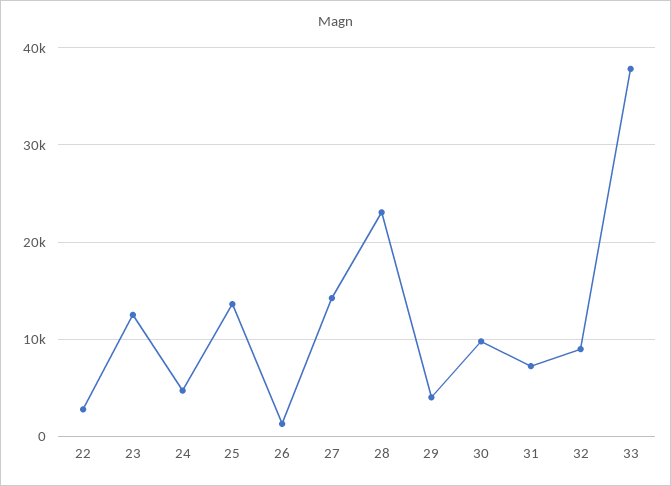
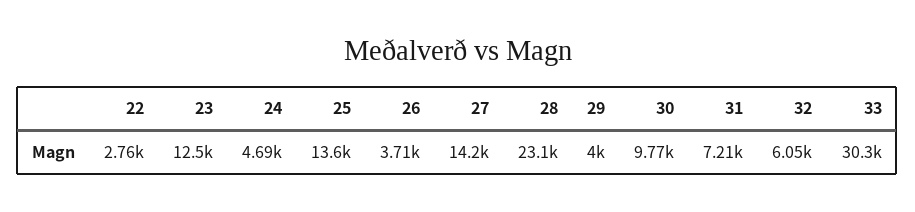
  {
    "22": 2760,
    "23": 12500,
    "24": 4690,
    "25": 13600,
-   "26": 1000,
+   "26": 3710,
    "27": 14200,
    "28": 23100,
    "29": 4000,
    "30": 9770,
    "31": 7210,
-   "32": 9000,
+   "32": 6050,
-   "33": 38000
+   "33": 30300
  }

